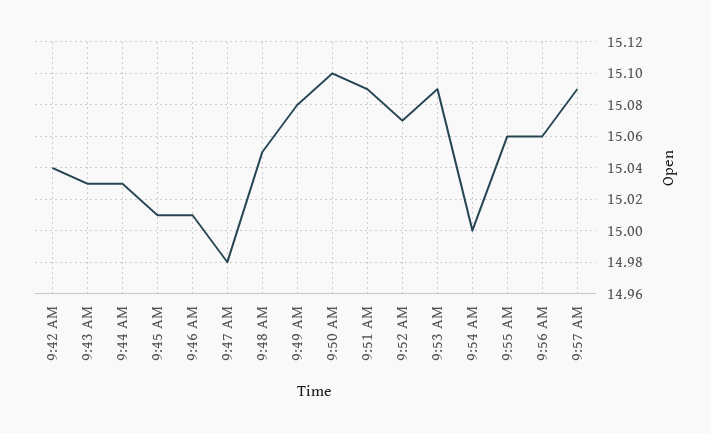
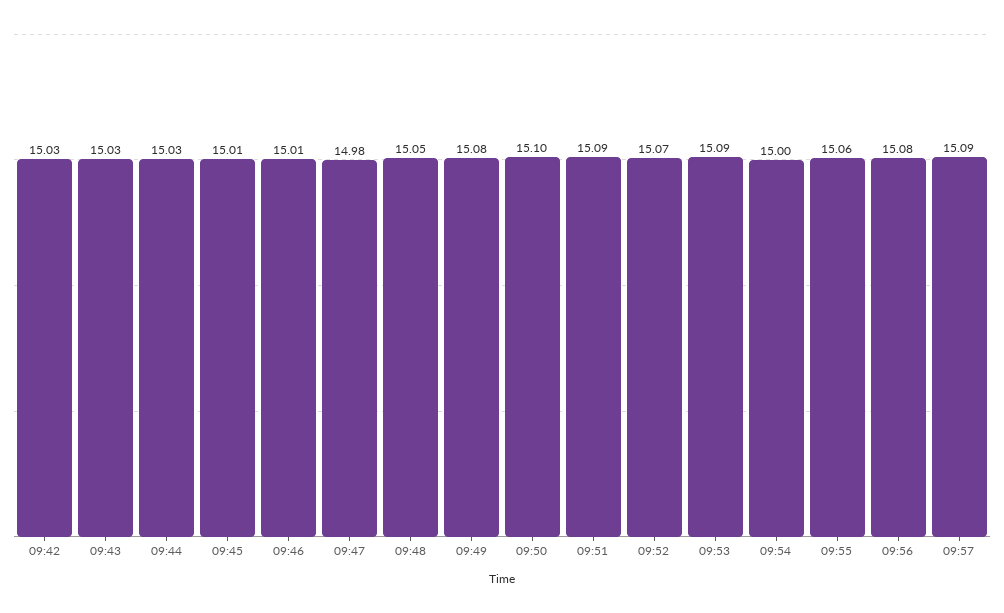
  {
-   "9:42 AM": 15.04,
+   "9:42 AM": 15.03,
    "9:43 AM": 15.03,
    "9:44 AM": 15.03,
    "9:45 AM": 15.01,
    "9:46 AM": 15.01,
    "9:47 AM": 14.98,
    "9:48 AM": 15.05,
    "9:49 AM": 15.08,
    "9:50 AM": 15.1,
    "9:51 AM": 15.09,
    "9:52 AM": 15.07,
    "9:53 AM": 15.09,
    "9:54 AM": 15,
    "9:55 AM": 15.06,
-   "9:56 AM": 15.06,
+   "9:56 AM": 15.08,
    "9:57 AM": 15.09
  }

